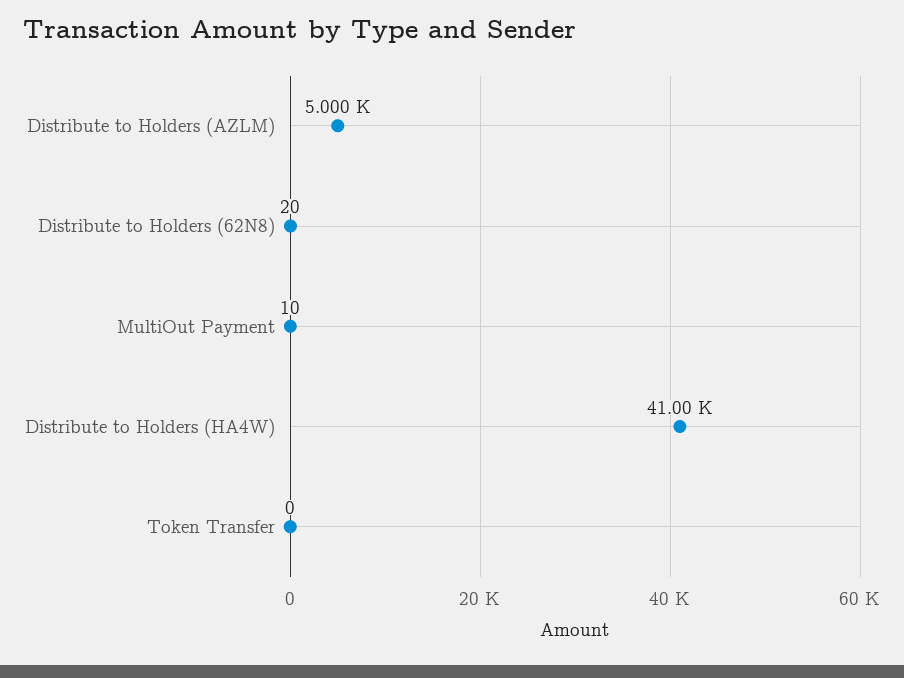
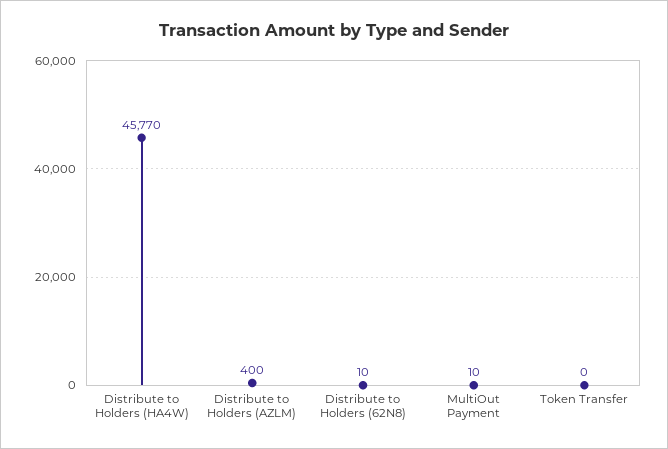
  {
-   "Distribute to Holders (AZLM)": 5000,
+   "Distribute to Holders (AZLM)": 400,
-   "Distribute to Holders (62N8)": 20,
+   "Distribute to Holders (62N8)": 10,
    "MultiOut Payment": 10,
-   "Distribute to Holders (HA4W)": 41000,
+   "Distribute to Holders (HA4W)": 45770,
    "Token Transfer": 0
  }

